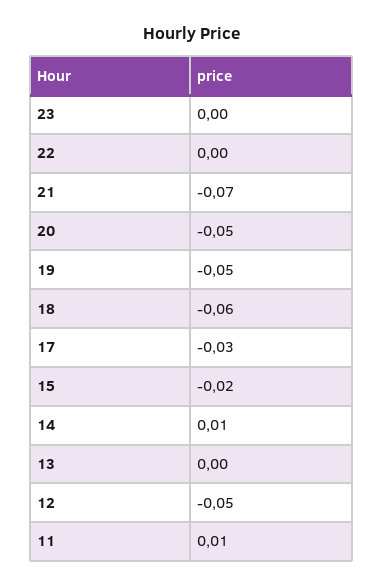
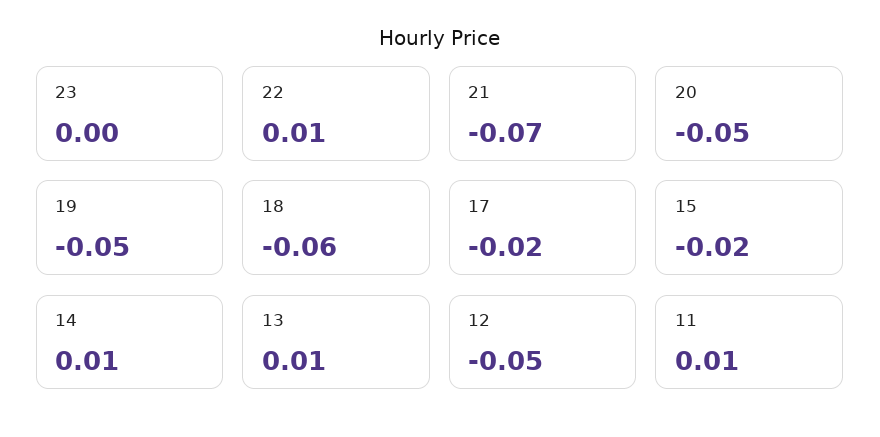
  {
    "23": 0,
-   "22": 0,
+   "22": 0.01,
    "21": -0.07,
    "20": -0.05,
    "19": -0.05,
    "18": -0.06,
-   "17": -0.03,
+   "17": -0.02,
    "15": -0.02,
    "14": 0.01,
-   "13": 0,
+   "13": 0.01,
    "12": -0.05,
    "11": 0.01
  }

